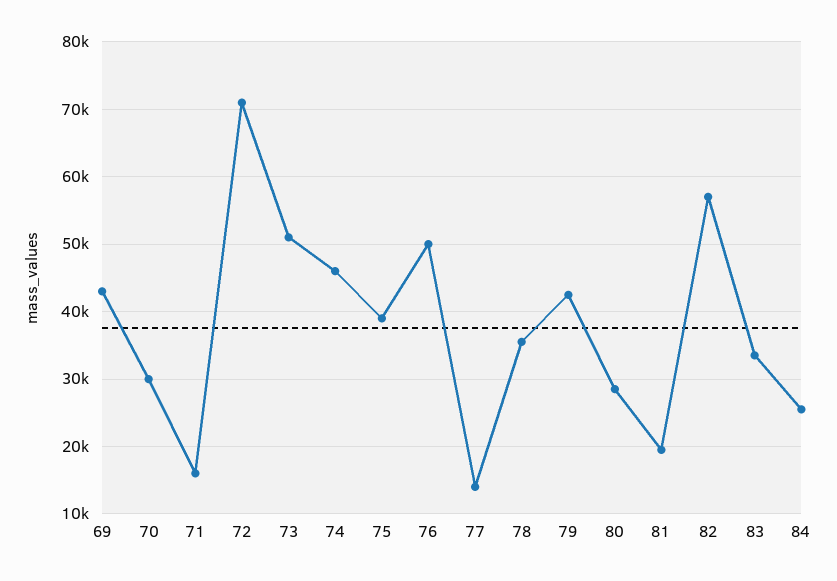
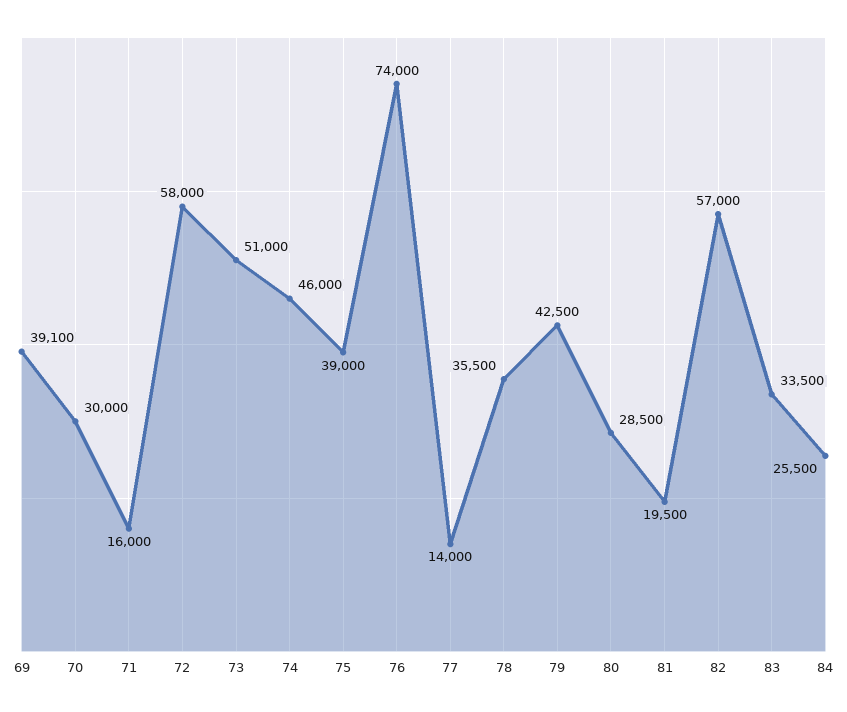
  {
-   "69": 43000,
+   "69": 39100,
    "70": 30000,
    "71": 16000,
-   "72": 71000,
+   "72": 58000,
    "73": 51000,
    "74": 46000,
    "75": 39000,
-   "76": 50000,
+   "76": 74000,
    "77": 14000,
    "78": 35500,
    "79": 42500,
    "80": 28500,
    "81": 19500,
    "82": 57000,
    "83": 33500,
    "84": 25500
  }

